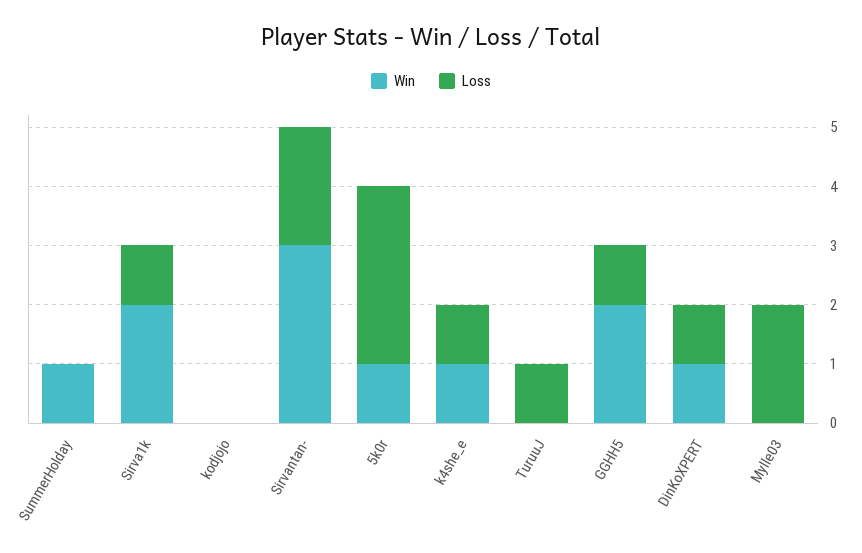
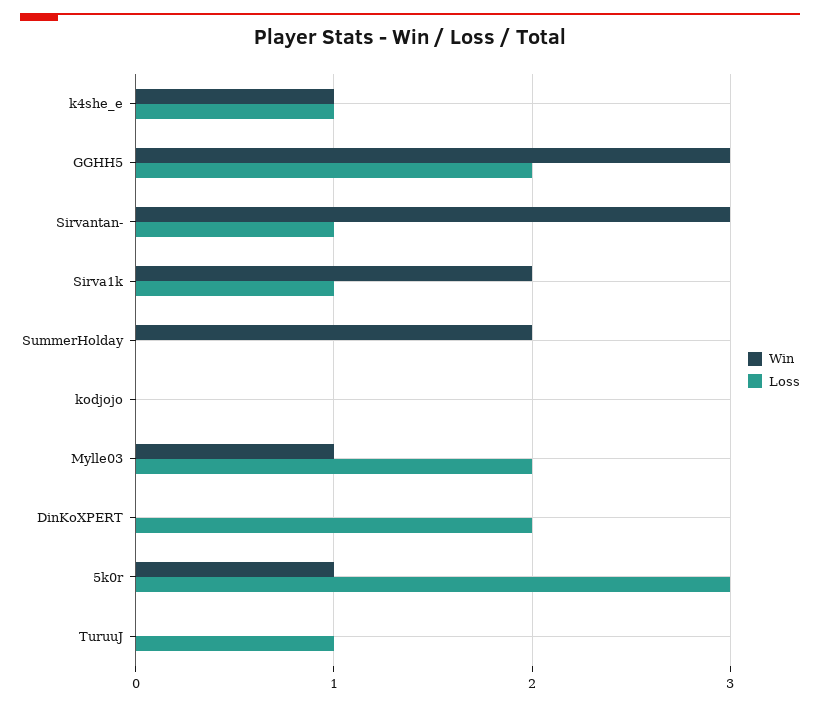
  {
    "Win": {
-     "SummerHolday": 1,
+     "SummerHolday": 2,
      "Sirva1k": 2,
      "kodjojo": 0,
      "Sirvantan-": 3,
      "5k0r": 1,
      "k4she_e": 1,
      "TuruuJ": 0,
-     "GGHH5": 2,
+     "GGHH5": 3,
-     "DinKoXPERT": 1,
+     "DinKoXPERT": 0,
-     "Mylle03": 0
+     "Mylle03": 1
    },
    "Loss": {
      "SummerHolday": 0,
      "Sirva1k": 1,
      "kodjojo": 0,
-     "Sirvantan-": 2,
+     "Sirvantan-": 1,
      "5k0r": 3,
      "k4she_e": 1,
      "TuruuJ": 1,
-     "GGHH5": 1,
+     "GGHH5": 2,
-     "DinKoXPERT": 1,
+     "DinKoXPERT": 2,
      "Mylle03": 2
    }
  }

